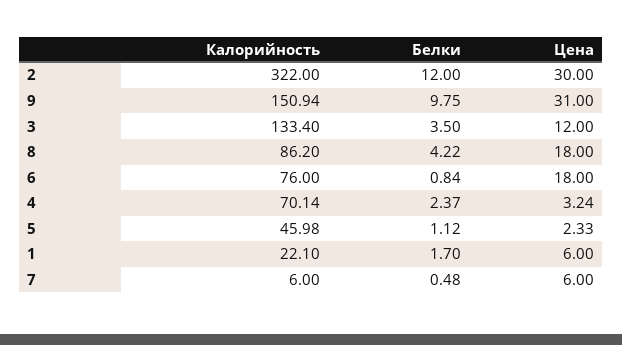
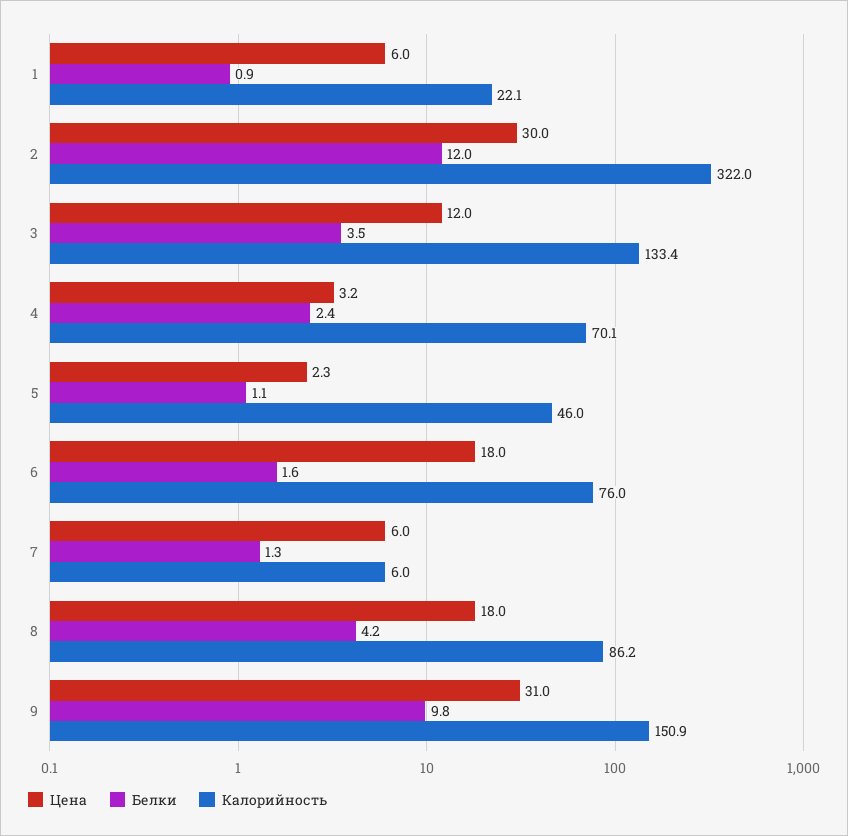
  {
    "Калорийность": {
      "2": 322,
      "9": 150.94,
      "3": 133.4,
      "8": 86.2,
      "6": 76,
      "4": 70.14,
      "5": 45.98,
      "1": 22.1,
      "7": 6
    },
    "Белки": {
      "2": 12,
      "9": 9.75,
      "3": 3.5,
      "8": 4.22,
-     "6": 0.84,
+     "6": 1.6,
      "4": 2.37,
      "5": 1.12,
-     "1": 1.7,
+     "1": 0.9,
-     "7": 0.48
+     "7": 1.3
    },
    "Цена": {
      "2": 30,
      "9": 31,
      "3": 12,
      "8": 18,
      "6": 18,
      "4": 3.24,
      "5": 2.33,
      "1": 6,
      "7": 6
    }
  }

